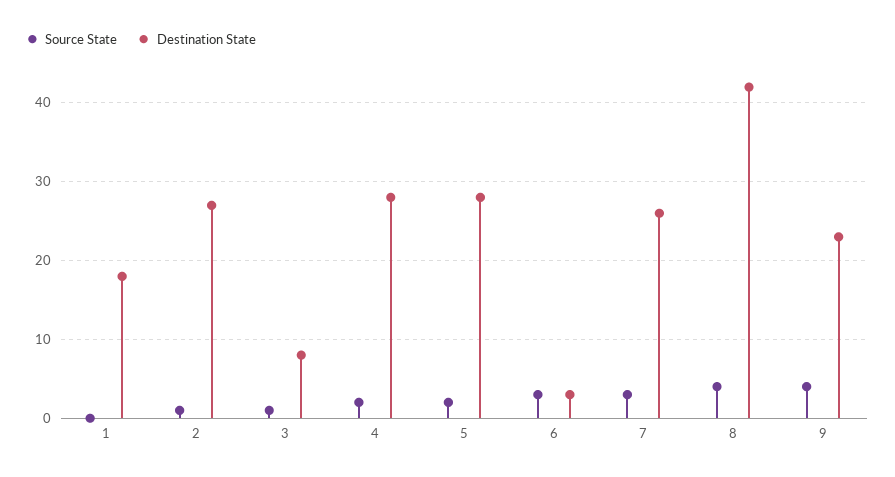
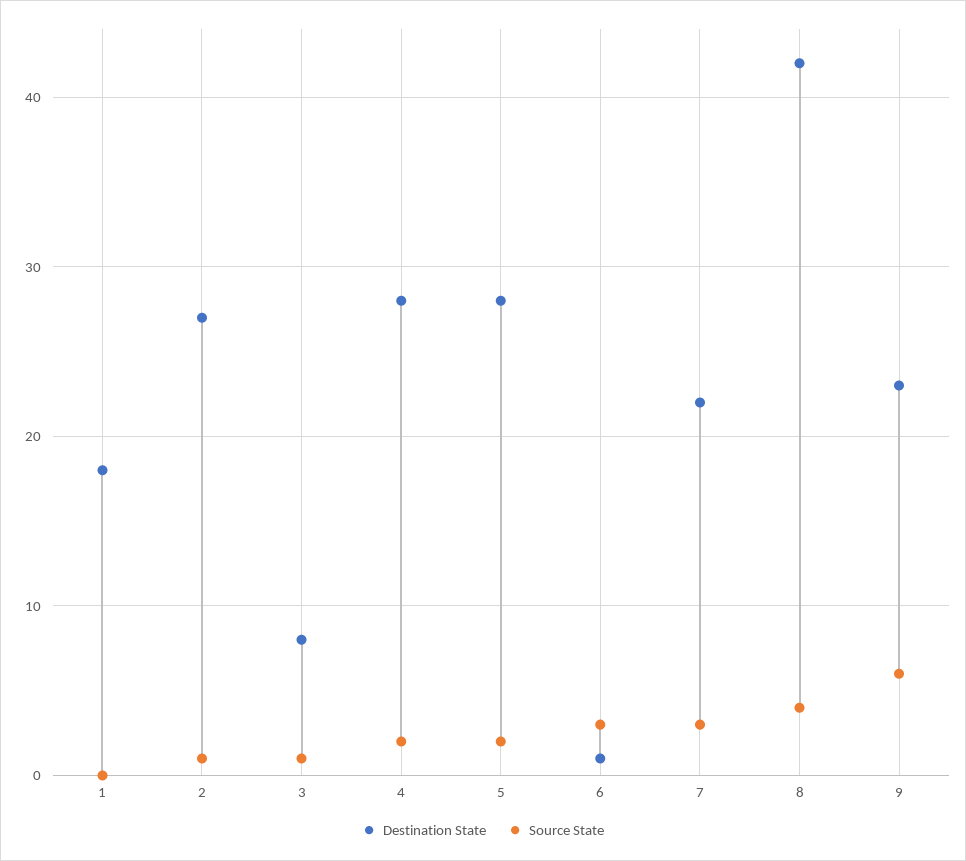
  {
    "Source State": {
      "1": 0,
      "2": 1,
      "3": 1,
      "4": 2,
      "5": 2,
      "6": 3,
      "7": 3,
      "8": 4,
-     "9": 4
+     "9": 6
    },
    "Destination State": {
      "1": 18,
      "2": 27,
      "3": 8,
      "4": 28,
      "5": 28,
-     "6": 3,
+     "6": 1,
-     "7": 26,
+     "7": 22,
      "8": 42,
      "9": 23
    }
  }

